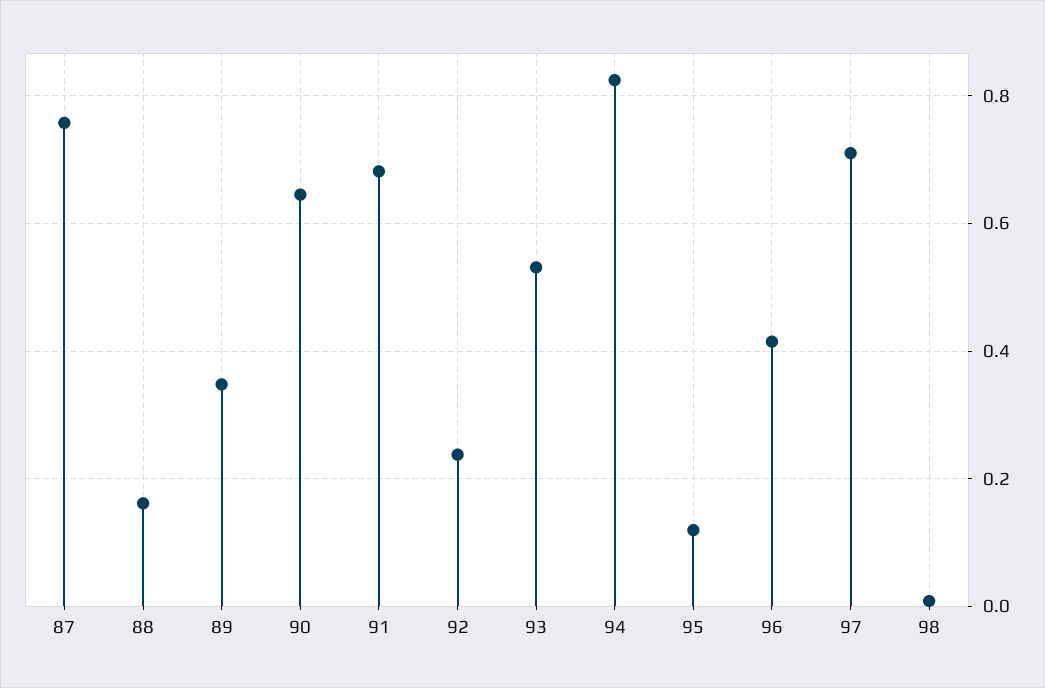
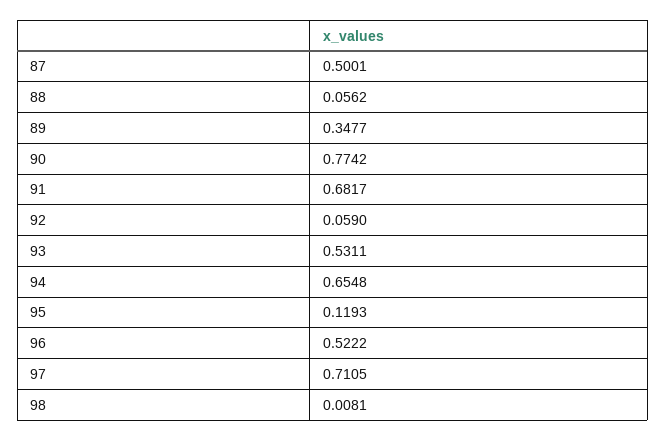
  {
-   "87": 0.76,
+   "87": 0.5001,
-   "88": 0.16,
+   "88": 0.0562,
    "89": 0.3477,
-   "90": 0.64,
+   "90": 0.7742,
    "91": 0.6817,
-   "92": 0.24,
+   "92": 0.059,
    "93": 0.5311,
-   "94": 0.82,
+   "94": 0.6548,
    "95": 0.1193,
-   "96": 0.42,
+   "96": 0.5222,
    "97": 0.7105,
    "98": 0.0081
  }

